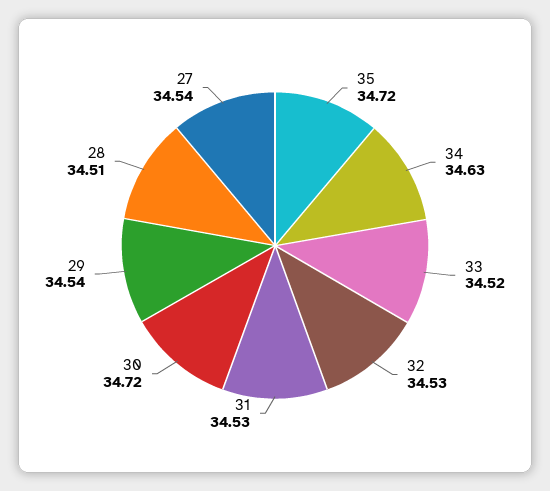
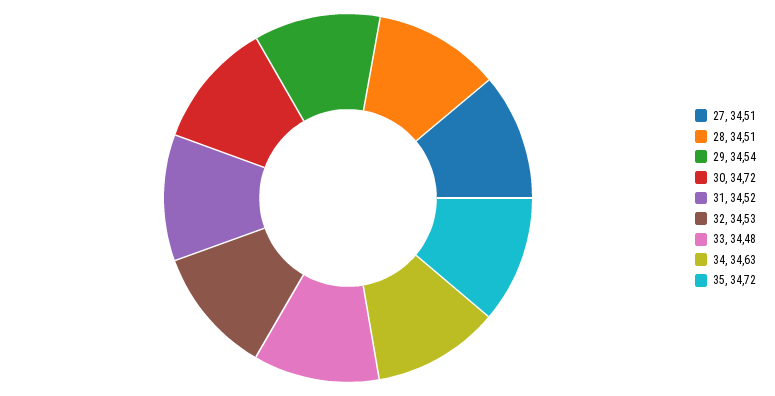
  {
    "35": 34.72,
    "34": 34.63,
-   "33": 34.52,
+   "33": 34.48,
    "32": 34.53,
-   "31": 34.53,
+   "31": 34.52,
    "30": 34.72,
    "29": 34.54,
    "28": 34.51,
-   "27": 34.54
+   "27": 34.51
  }

